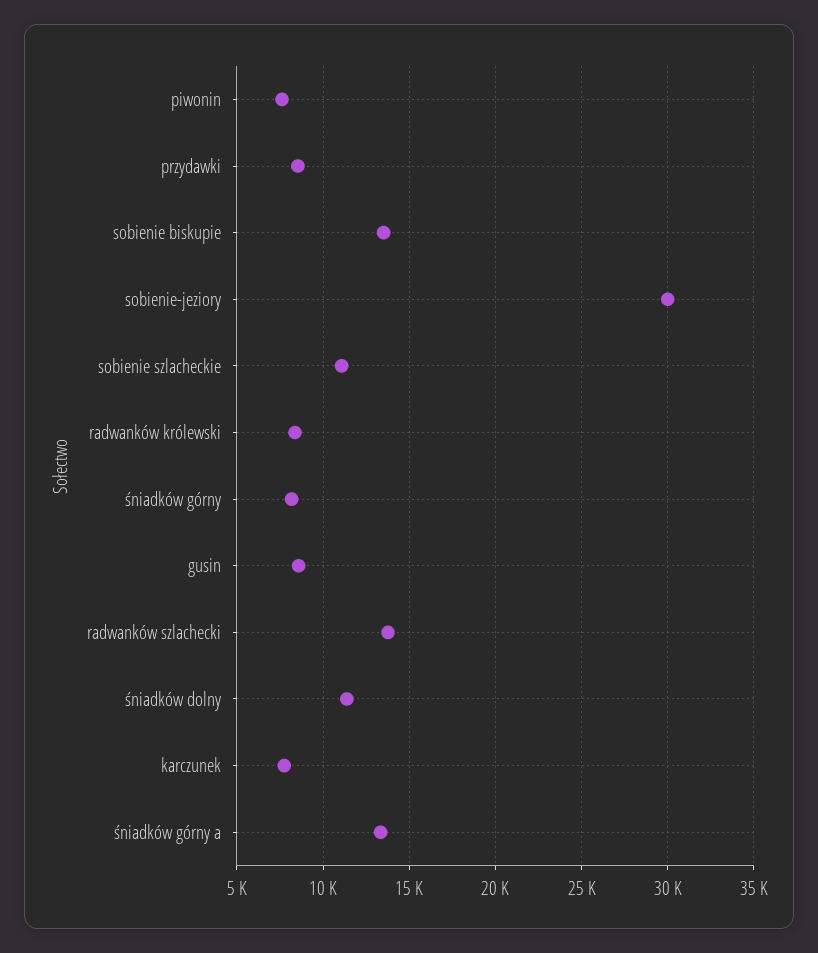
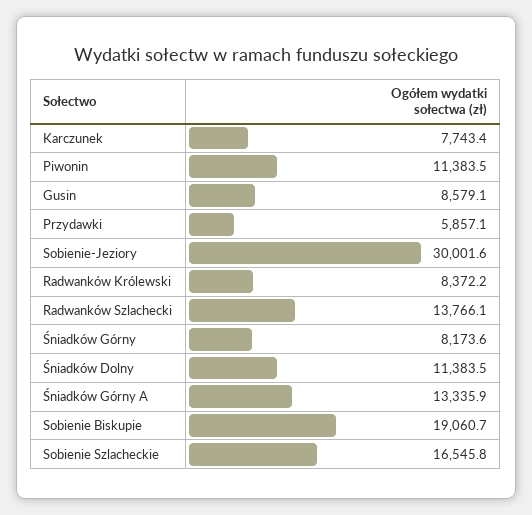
  {
-   "piwonin": 7500,
+   "piwonin": 11383.5,
-   "przydawki": 8500,
+   "przydawki": 5857.1,
-   "sobienie biskupie": 13500,
+   "sobienie biskupie": 19060.7,
    "sobienie-jeziory": 30001.6,
-   "sobienie szlacheckie": 11000,
+   "sobienie szlacheckie": 16545.8,
    "radwanków królewski": 8372.2,
    "śniadków górny": 8173.6,
    "gusin": 8579.1,
    "radwanków szlachecki": 13766.1,
    "śniadków dolny": 11383.5,
    "karczunek": 7743.4,
    "śniadków górny a": 13335.9
  }

